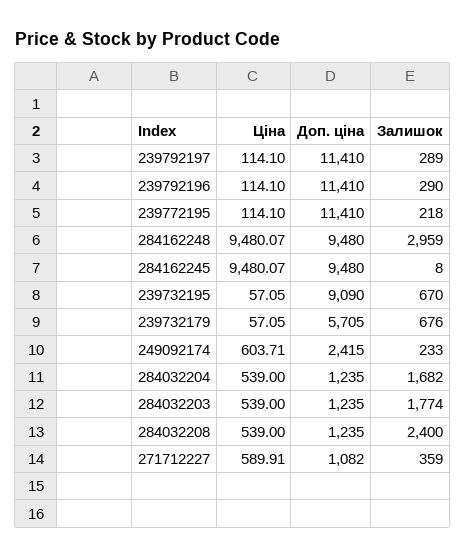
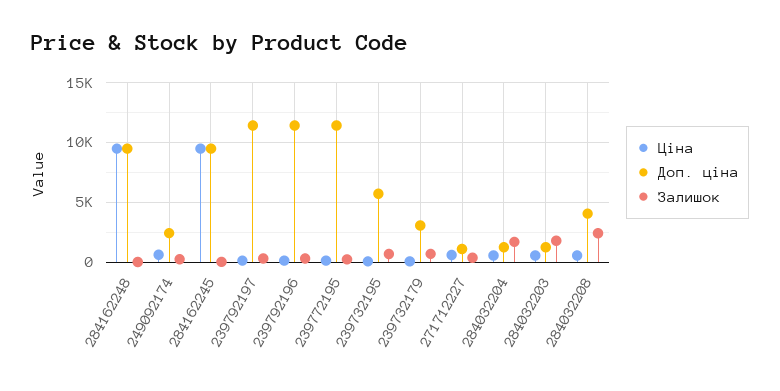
  {
    "Ціна": {
      "239792197": 114.1,
      "239792196": 114.1,
      "239772195": 114.1,
      "284162248": 9480.07,
      "284162245": 9480.07,
      "239732195": 57.05,
      "239732179": 57.05,
      "249092174": 603.71,
      "284032204": 539,
      "284032203": 539,
      "284032208": 539,
      "271712227": 589.91
    },
    "Доп. ціна": {
      "239792197": 11410,
      "239792196": 11410,
      "239772195": 11410,
      "284162248": 9480,
      "284162245": 9480,
-     "239732195": 9090,
+     "239732195": 6000,
-     "239732179": 5705,
+     "239732179": 3000,
      "249092174": 2415,
      "284032204": 1235,
      "284032203": 1235,
-     "284032208": 1235,
+     "284032208": 4000,
      "271712227": 1082
    },
    "Залишок": {
      "239792197": 289,
      "239792196": 290,
      "239772195": 218,
-     "284162248": 2959,
+     "284162248": 0,
      "284162245": 8,
      "239732195": 670,
      "239732179": 676,
      "249092174": 233,
      "284032204": 1682,
      "284032203": 1774,
      "284032208": 2400,
      "271712227": 359
    }
  }

